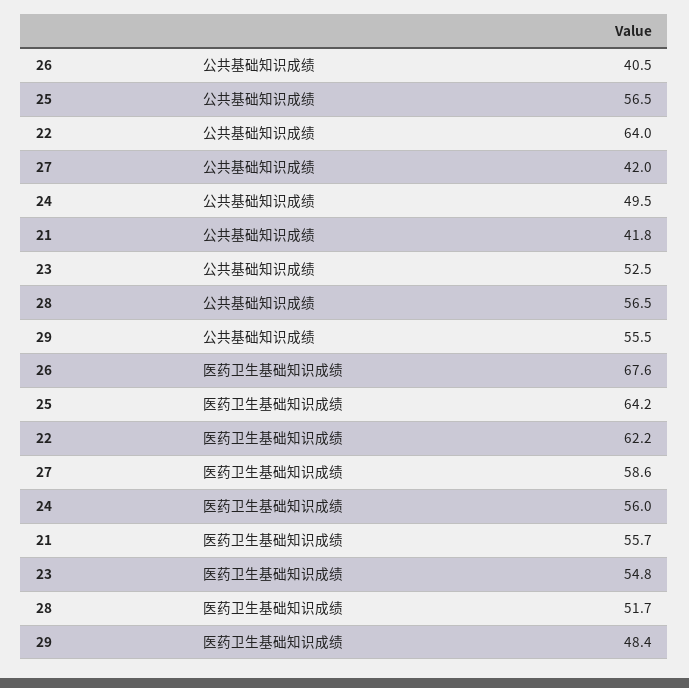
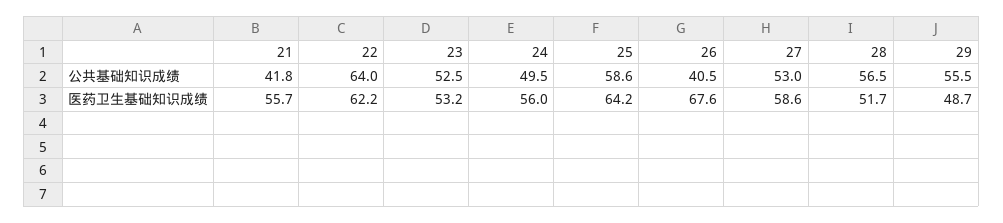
  {
    "26": {
      "公共基础知识成绩": 40.5,
      "医药卫生基础知识成绩": 67.6
    },
    "25": {
-     "公共基础知识成绩": 56.5,
+     "公共基础知识成绩": 58.6,
      "医药卫生基础知识成绩": 64.2
    },
    "22": {
      "公共基础知识成绩": 64,
      "医药卫生基础知识成绩": 62.2
    },
    "27": {
-     "公共基础知识成绩": 42,
+     "公共基础知识成绩": 53,
      "医药卫生基础知识成绩": 58.6
    },
    "24": {
      "公共基础知识成绩": 49.5,
      "医药卫生基础知识成绩": 56
    },
    "21": {
      "公共基础知识成绩": 41.8,
      "医药卫生基础知识成绩": 55.7
    },
    "23": {
      "公共基础知识成绩": 52.5,
-     "医药卫生基础知识成绩": 54.8
+     "医药卫生基础知识成绩": 53.2
    },
    "28": {
      "公共基础知识成绩": 56.5,
      "医药卫生基础知识成绩": 51.7
    },
    "29": {
      "公共基础知识成绩": 55.5,
-     "医药卫生基础知识成绩": 48.4
+     "医药卫生基础知识成绩": 48.7
    }
  }

